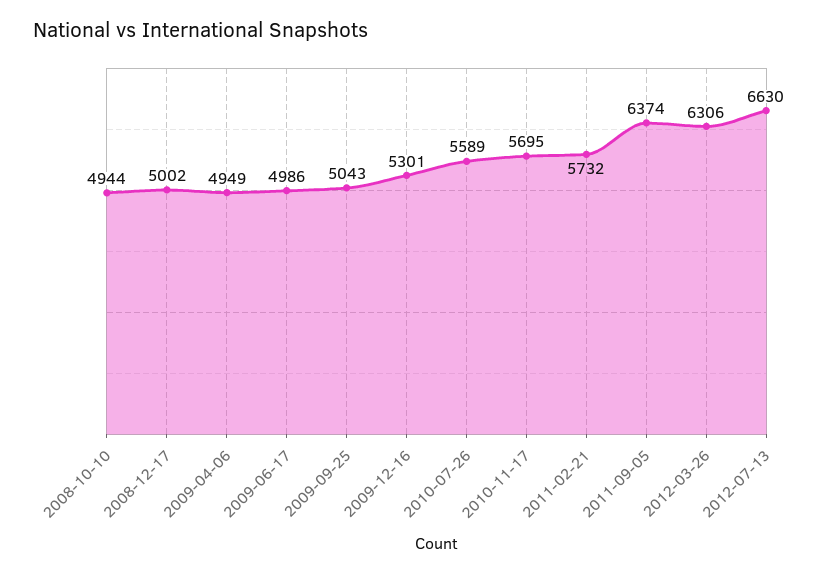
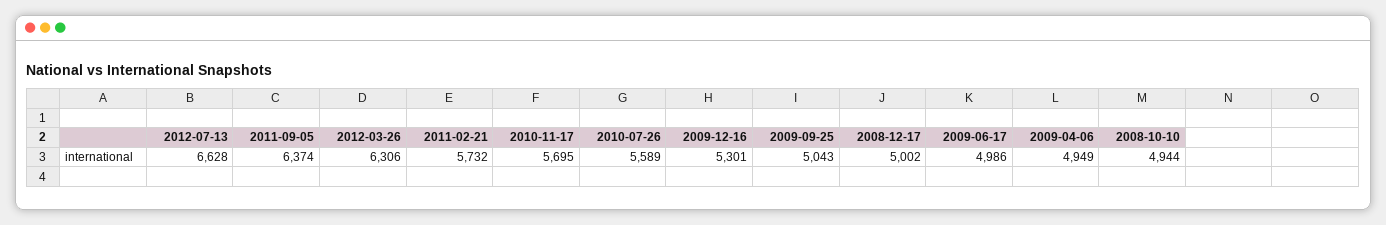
  {
    "2008-10-10": 4944,
    "2008-12-17": 5002,
    "2009-04-06": 4949,
    "2009-06-17": 4986,
    "2009-09-25": 5043,
    "2009-12-16": 5301,
    "2010-07-26": 5589,
    "2010-11-17": 5695,
    "2011-02-21": 5732,
    "2011-09-05": 6374,
    "2012-03-26": 6306,
-   "2012-07-13": 6630
+   "2012-07-13": 6628
  }

